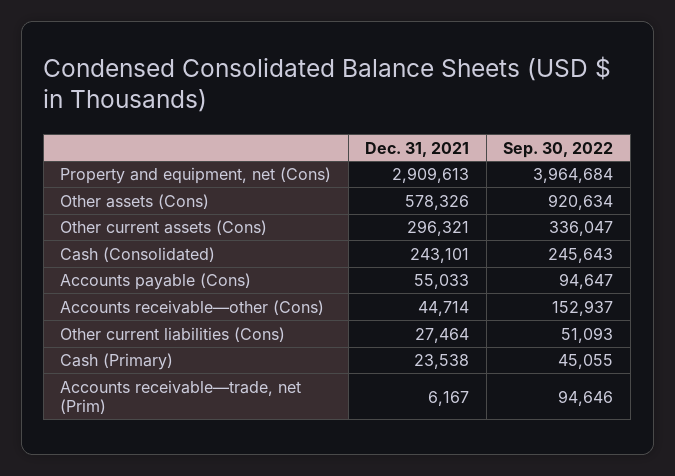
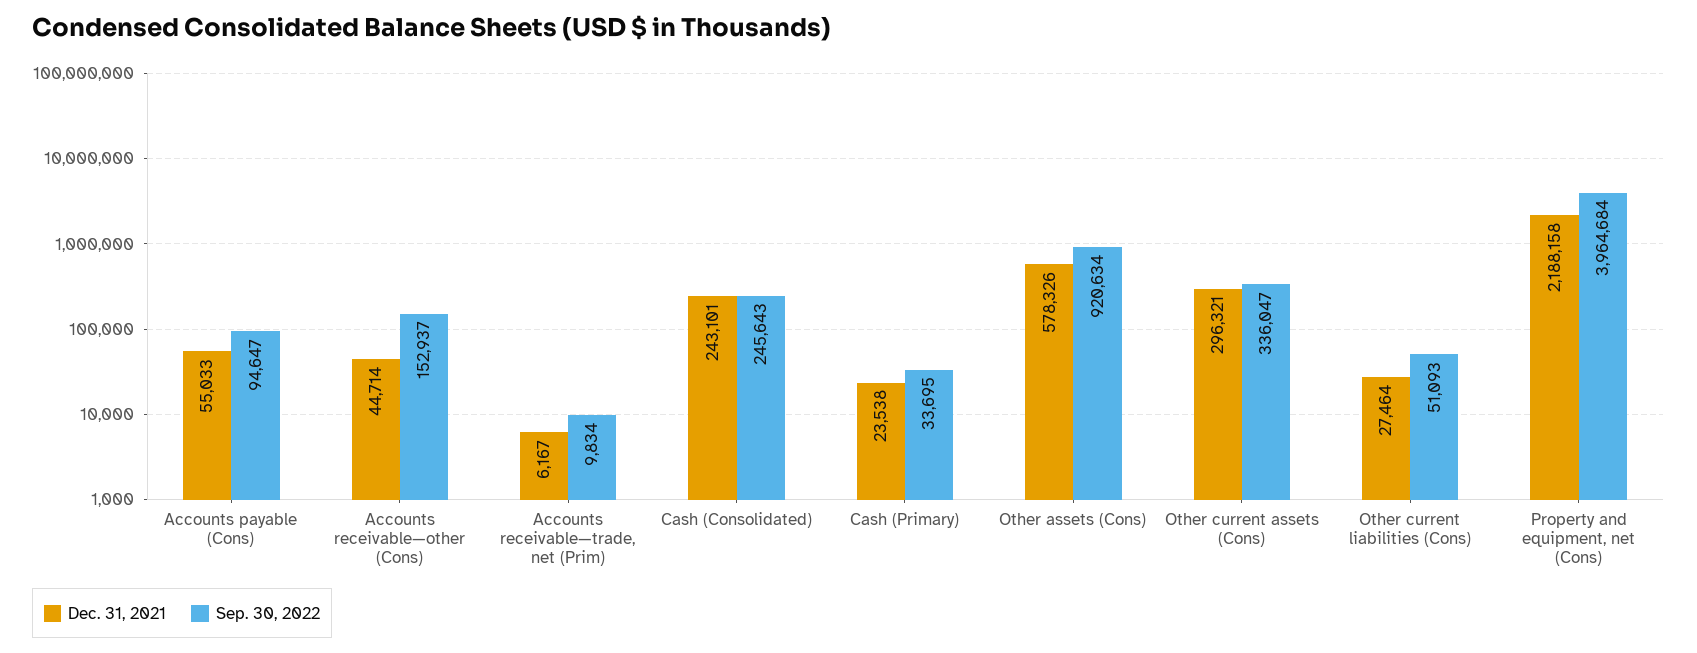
  {
    "Dec. 31, 2021": {
-     "Property and equipment, net (Cons)": 2909613,
+     "Property and equipment, net (Cons)": 2188158,
      "Other assets (Cons)": 578326,
      "Other current assets (Cons)": 296321,
      "Cash (Consolidated)": 243101,
      "Accounts payable (Cons)": 55033,
      "Accounts receivable—other (Cons)": 44714,
      "Other current liabilities (Cons)": 27464,
      "Cash (Primary)": 23538,
      "Accounts receivable—trade, net (Prim)": 6167
    },
    "Sep. 30, 2022": {
      "Property and equipment, net (Cons)": 3964684,
      "Other assets (Cons)": 920634,
      "Other current assets (Cons)": 336047,
      "Cash (Consolidated)": 245643,
      "Accounts payable (Cons)": 94647,
      "Accounts receivable—other (Cons)": 152937,
      "Other current liabilities (Cons)": 51093,
-     "Cash (Primary)": 45055,
+     "Cash (Primary)": 33695,
-     "Accounts receivable—trade, net (Prim)": 94646
+     "Accounts receivable—trade, net (Prim)": 9834
    }
  }

